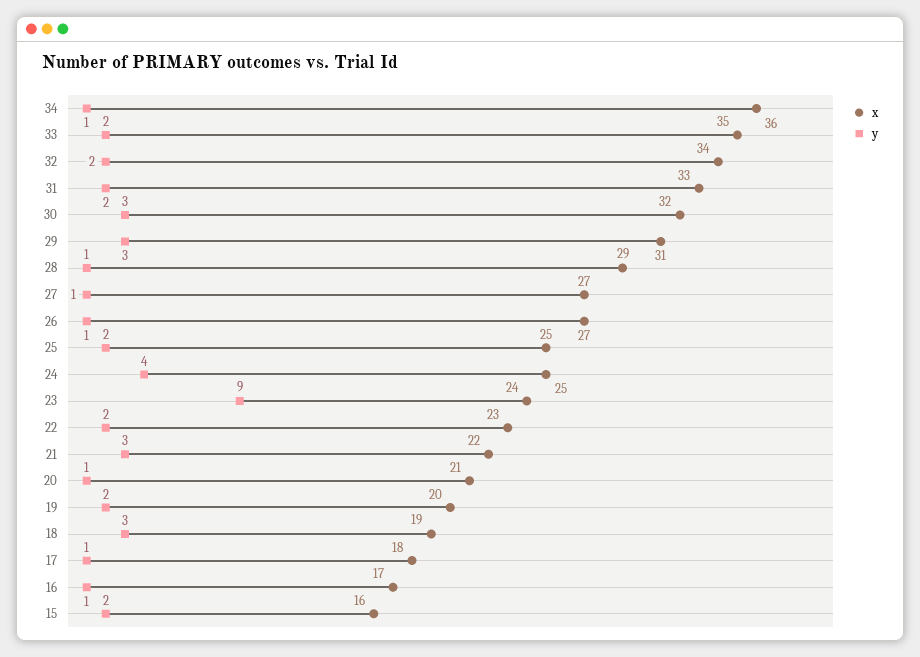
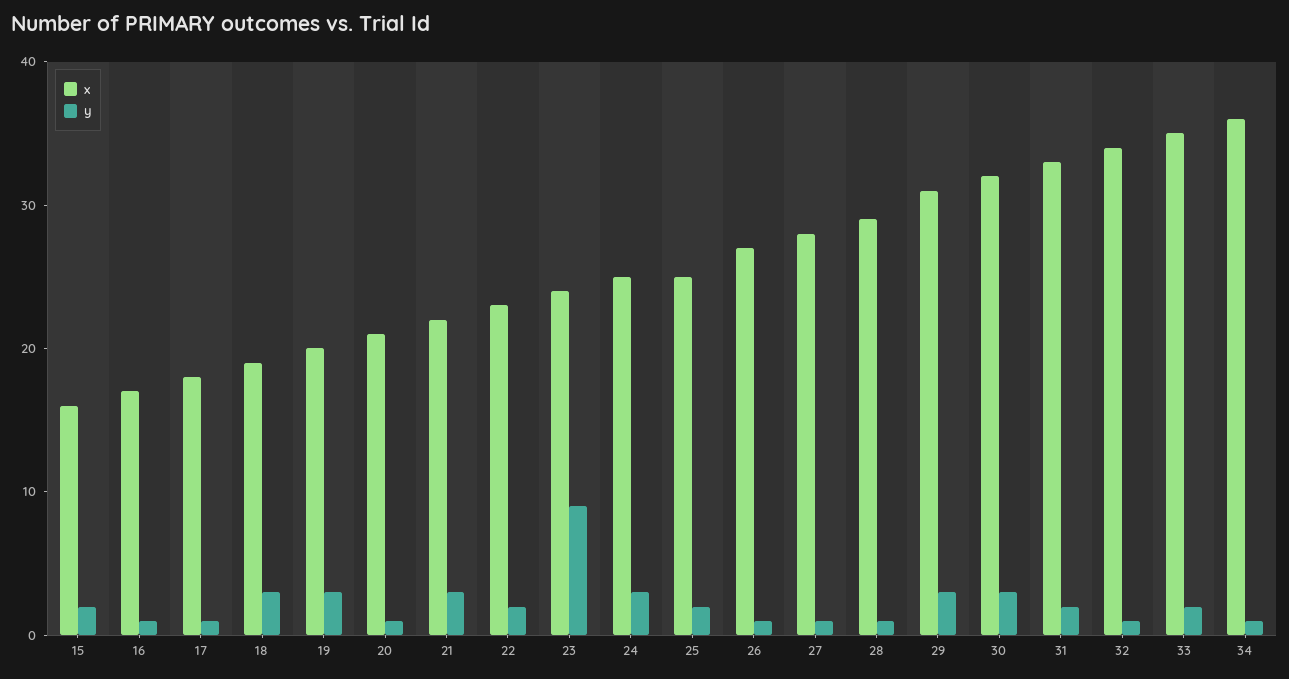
  {
    "x": {
      "34": 36,
      "33": 35,
      "32": 34,
      "31": 33,
      "30": 32,
      "29": 31,
      "28": 29,
-     "27": 27,
+     "27": 28,
      "26": 27,
      "25": 25,
      "24": 25,
      "23": 24,
      "22": 23,
      "21": 22,
      "20": 21,
      "19": 20,
      "18": 19,
      "17": 18,
      "16": 17,
      "15": 16
    },
    "y": {
      "34": 1,
      "33": 2,
-     "32": 2,
+     "32": 1,
      "31": 2,
      "30": 3,
      "29": 3,
      "28": 1,
      "27": 1,
      "26": 1,
      "25": 2,
-     "24": 4,
+     "24": 3,
      "23": 9,
      "22": 2,
      "21": 3,
      "20": 1,
-     "19": 2,
+     "19": 3,
      "18": 3,
      "17": 1,
      "16": 1,
      "15": 2
    }
  }

